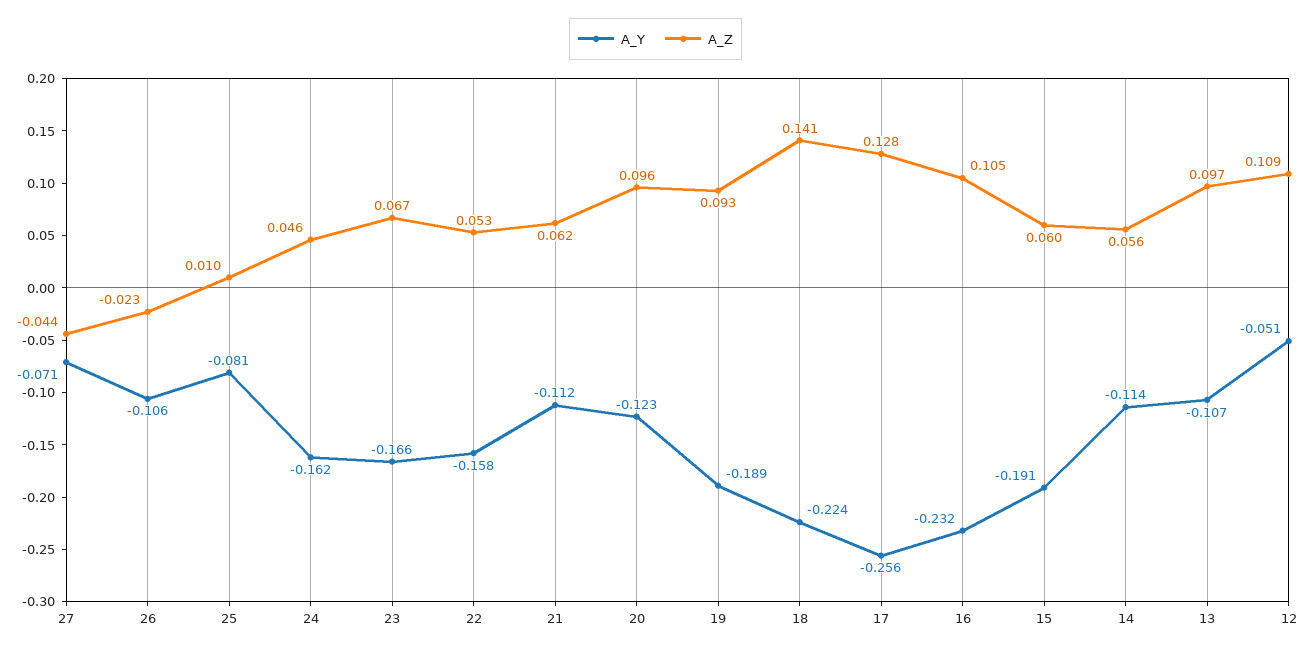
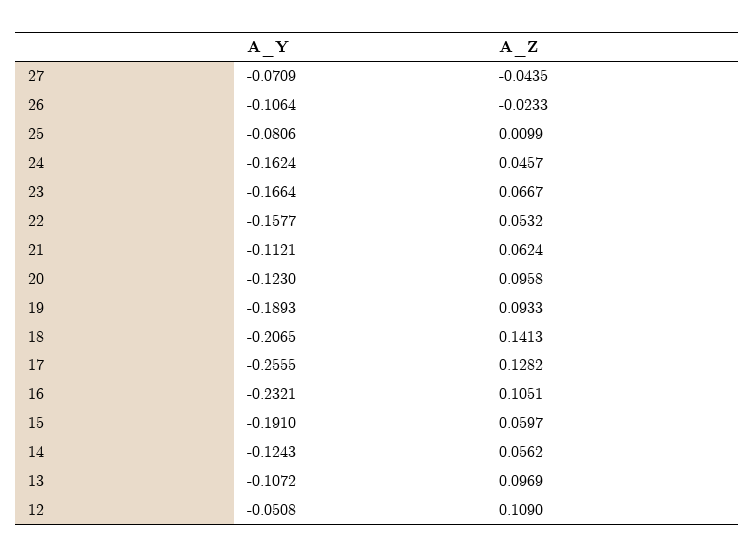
  {
    "A_Y": {
      "27": -0.0709,
      "26": -0.1064,
      "25": -0.0806,
      "24": -0.1624,
      "23": -0.1664,
      "22": -0.1577,
      "21": -0.1121,
      "20": -0.123,
      "19": -0.1893,
-     "18": -0.224,
+     "18": -0.2065,
      "17": -0.2555,
      "16": -0.2321,
      "15": -0.191,
-     "14": -0.114,
+     "14": -0.1243,
      "13": -0.1072,
      "12": -0.0508
    },
    "A_Z": {
      "27": -0.0435,
      "26": -0.0233,
      "25": 0.0099,
      "24": 0.0457,
      "23": 0.0667,
      "22": 0.0532,
      "21": 0.0624,
      "20": 0.0958,
      "19": 0.0933,
      "18": 0.1413,
      "17": 0.1282,
      "16": 0.1051,
      "15": 0.0597,
      "14": 0.0562,
      "13": 0.0969,
      "12": 0.109
    }
  }

